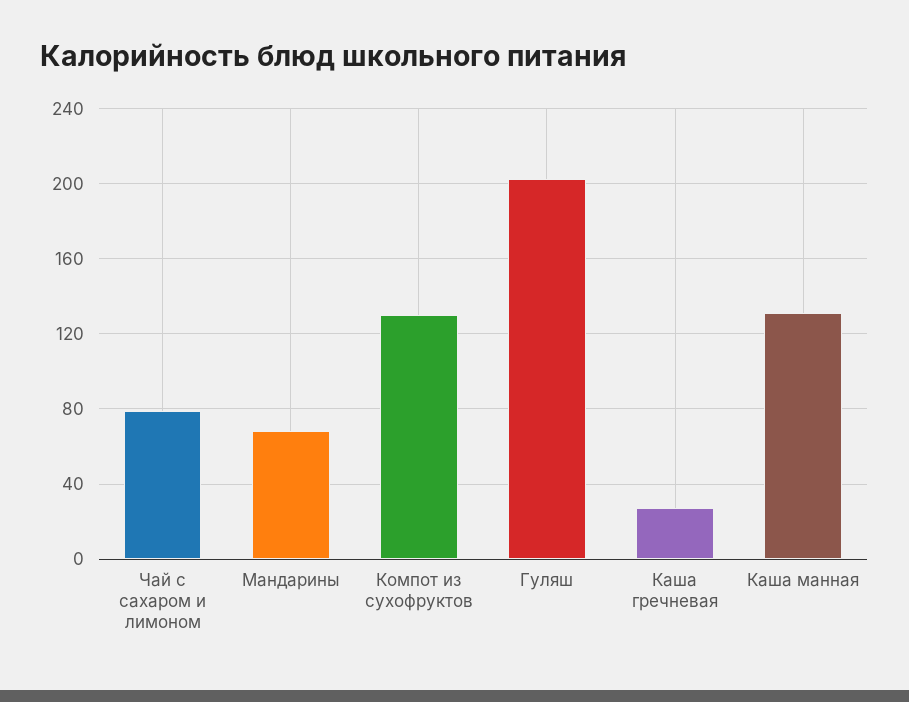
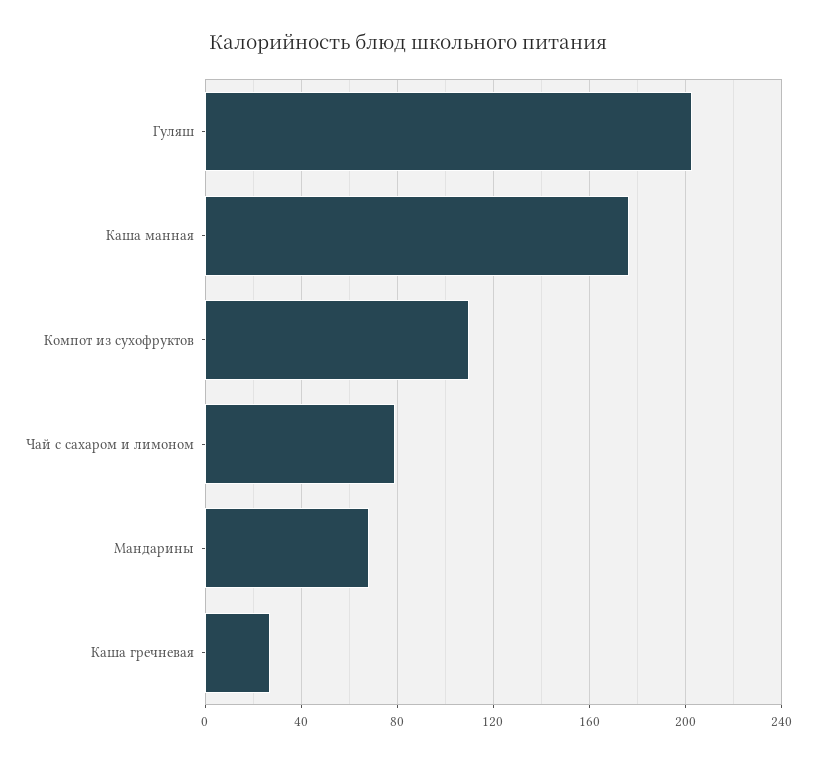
  {
    "Чай с сахаром и лимоном": 80,
    "Мандарины": 70,
-   "Компот из сухофруктов": 130,
+   "Компот из сухофруктов": 110,
    "Гуляш": 205,
    "Каша гречневая": 25,
-   "Каша манная": 130
+   "Каша манная": 175
  }

